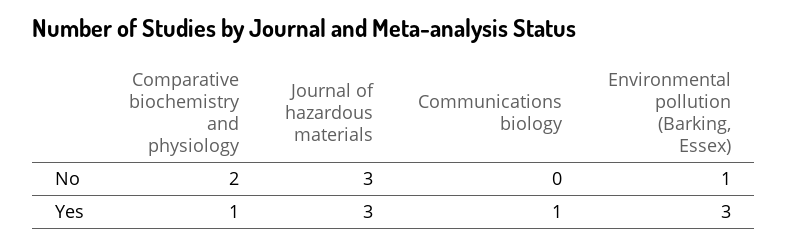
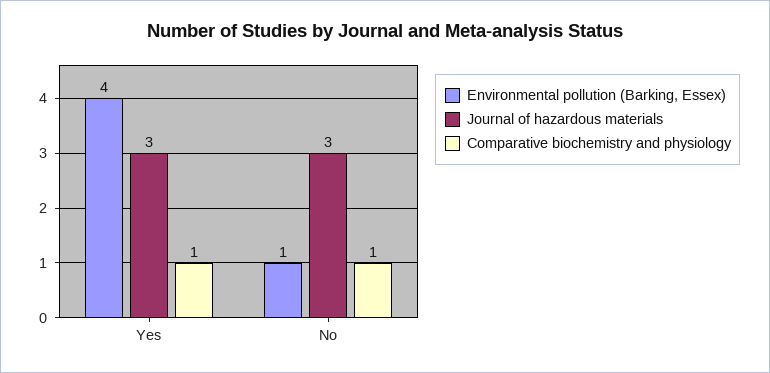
  {
    "Comparative biochemistry and physiology": {
-     "No": 2,
+     "No": 1,
      "Yes": 1
    },
    "Journal of hazardous materials": {
      "No": 3,
      "Yes": 3
    },
-   "Communications biology": {
-     "No": 0,
-     "Yes": 1
-   },
    "Environmental pollution (Barking, Essex)": {
      "No": 1,
-     "Yes": 3
+     "Yes": 4
    }
  }

